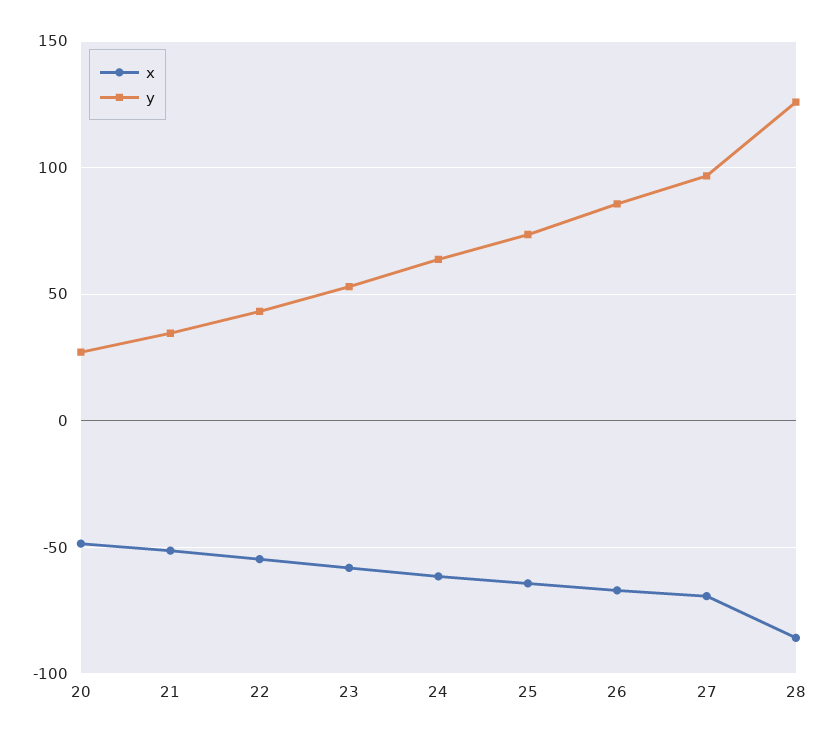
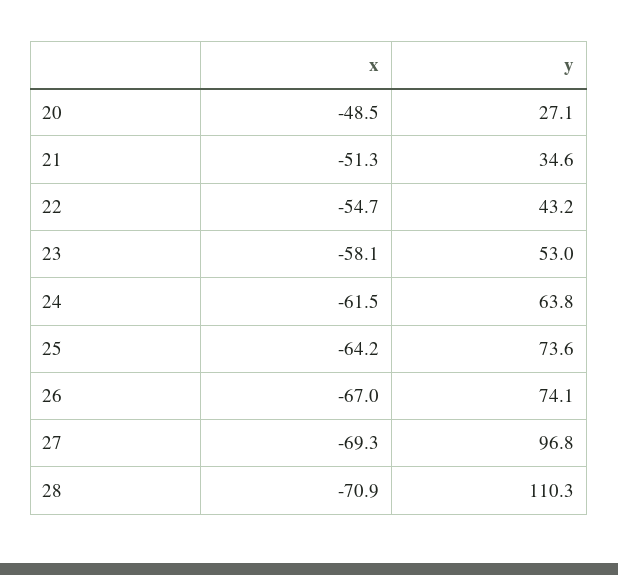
  {
    "x": {
      "20": -48.5,
      "21": -51.3,
      "22": -54.7,
      "23": -58.1,
      "24": -61.5,
      "25": -64.2,
      "26": -67,
      "27": -69.3,
-     "28": -85
+     "28": -70.9
    },
    "y": {
      "20": 27.1,
      "21": 34.6,
      "22": 43.2,
      "23": 53,
      "24": 63.8,
      "25": 73.6,
-     "26": 85,
+     "26": 74.1,
      "27": 96.8,
-     "28": 125
+     "28": 110.3
    }
  }

